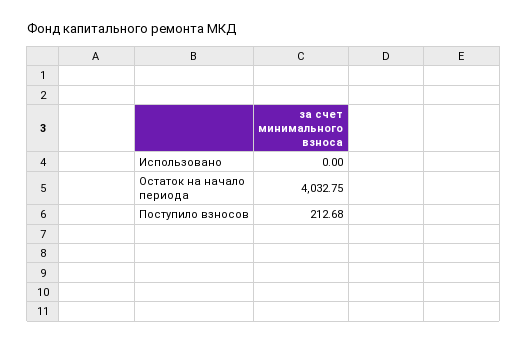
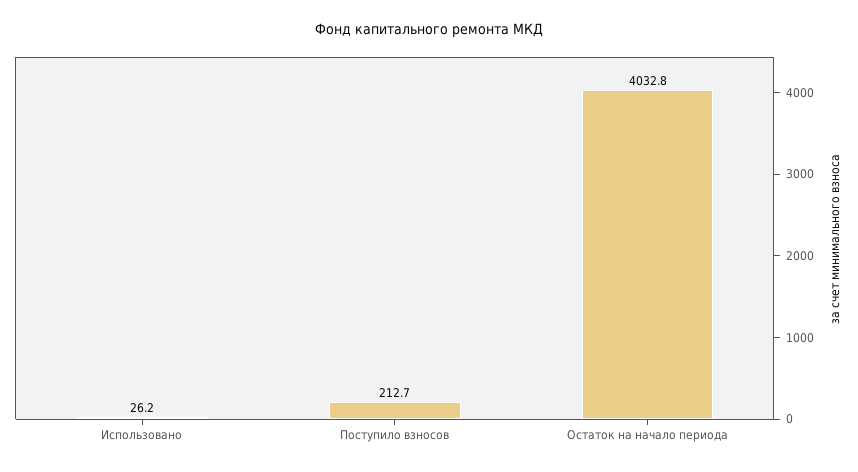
  {
-   "Использовано": 0,
+   "Использовано": 26.2,
    "Остаток на начало периода": 4032.75,
    "Поступило взносов": 212.68
  }

